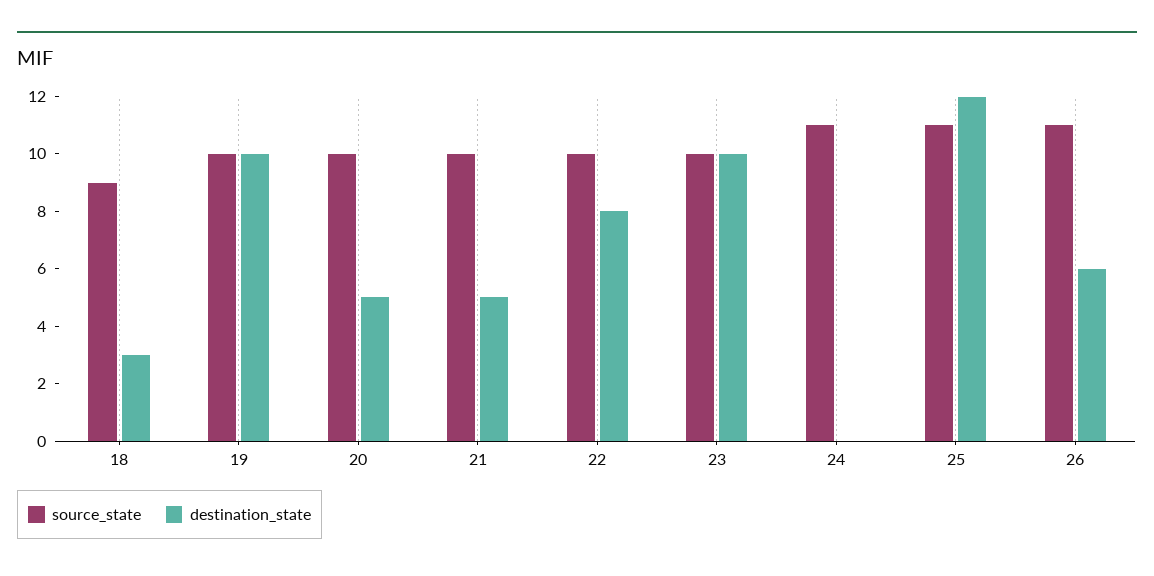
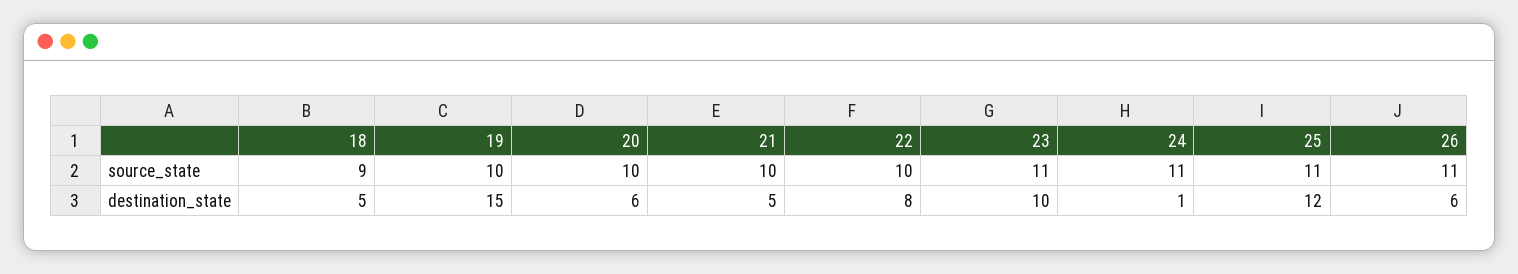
  {
    "source_state": {
      "18": 9,
      "19": 10,
      "20": 10,
      "21": 10,
      "22": 10,
-     "23": 10,
+     "23": 11,
      "24": 11,
      "25": 11,
      "26": 11
    },
    "destination_state": {
-     "18": 3,
+     "18": 5,
-     "19": 10,
+     "19": 15,
-     "20": 5,
+     "20": 6,
      "21": 5,
      "22": 8,
      "23": 10,
-     "24": 0,
+     "24": 1,
      "25": 12,
      "26": 6
    }
  }

